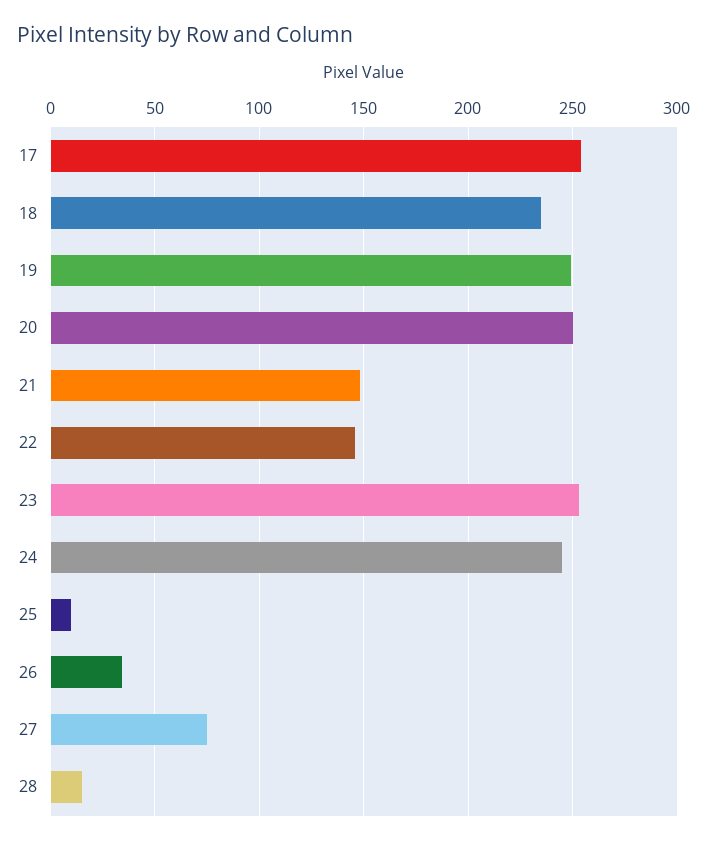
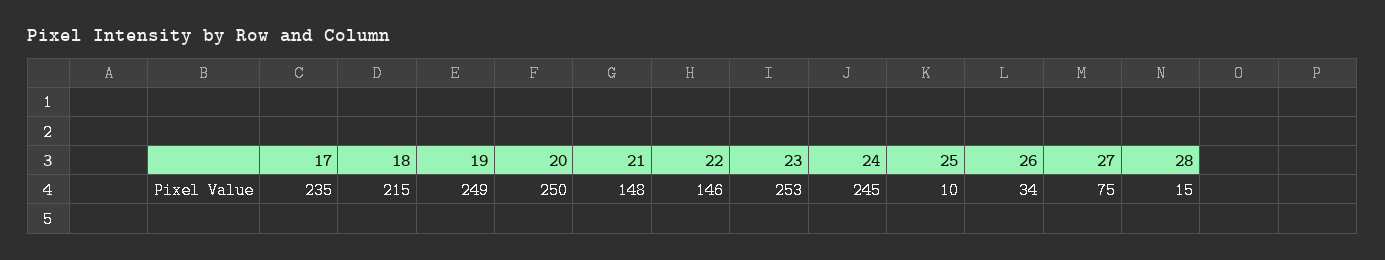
  {
-   "17": 255,
+   "17": 235,
-   "18": 235,
+   "18": 215,
    "19": 249,
    "20": 250,
    "21": 148,
    "22": 146,
    "23": 253,
    "24": 245,
    "25": 10,
    "26": 34,
    "27": 75,
    "28": 15
  }

